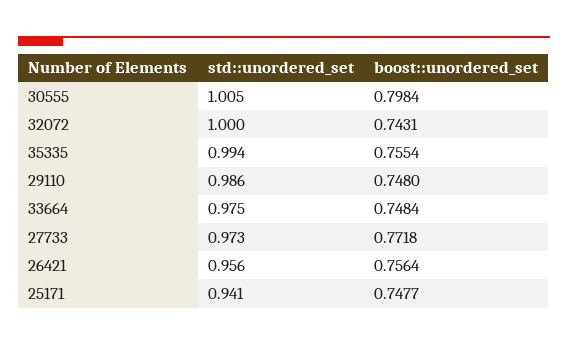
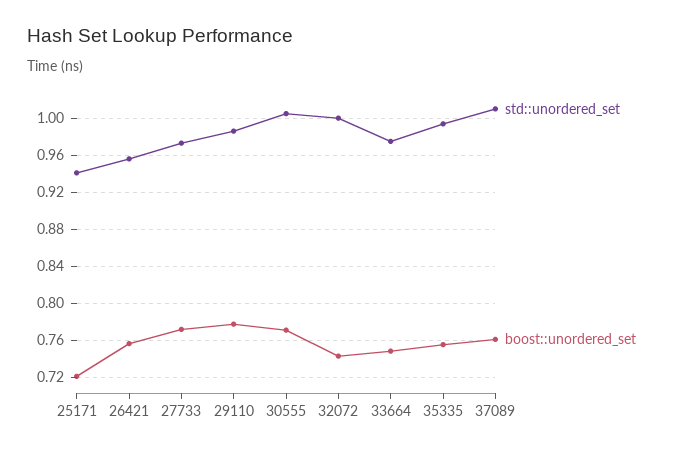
  {
    "std::unordered_set": {
      "30555": 1.005,
      "32072": 1,
      "35335": 0.994,
      "29110": 0.986,
      "33664": 0.975,
      "27733": 0.973,
      "26421": 0.956,
-     "25171": 0.941
+     "25171": 0.941,
+     "37089": 1.01
    },
    "boost::unordered_set": {
-     "30555": 0.7984,
+     "30555": 0.77,
      "32072": 0.7431,
      "35335": 0.7554,
-     "29110": 0.748,
+     "29110": 0.78,
      "33664": 0.7484,
      "27733": 0.7718,
      "26421": 0.7564,
-     "25171": 0.7477
+     "25171": 0.72,
+     "37089": 0.76
    }
  }

